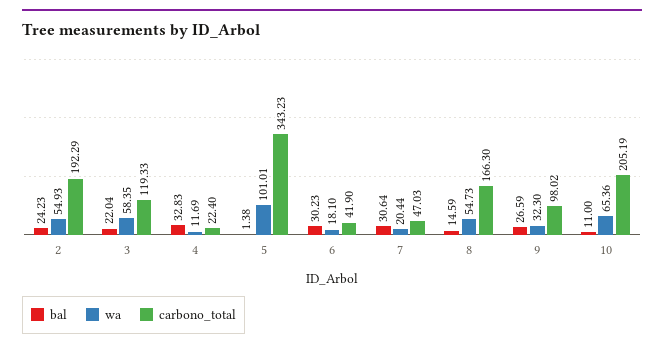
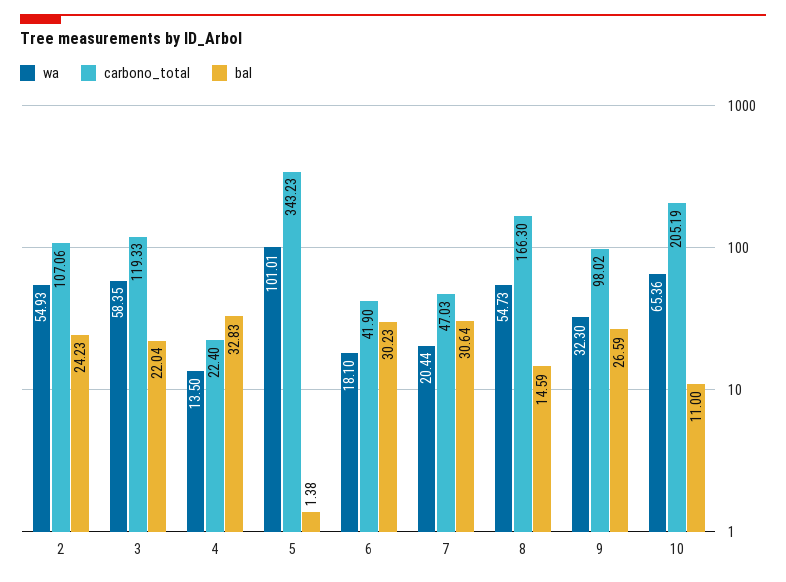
  {
    "bal": {
      "2": 24.23,
      "3": 22.04,
      "4": 32.83,
      "5": 1.38,
      "6": 30.23,
      "7": 30.64,
      "8": 14.59,
      "9": 26.59,
      "10": 11
    },
    "wa": {
      "2": 54.93,
      "3": 58.35,
-     "4": 11.69,
+     "4": 13.5,
      "5": 101.01,
      "6": 18.1,
      "7": 20.44,
      "8": 54.73,
      "9": 32.3,
      "10": 65.36
    },
    "carbono_total": {
-     "2": 192.29,
+     "2": 107.06,
      "3": 119.33,
      "4": 22.4,
      "5": 343.23,
      "6": 41.9,
      "7": 47.03,
      "8": 166.3,
      "9": 98.02,
      "10": 205.19
    }
  }

